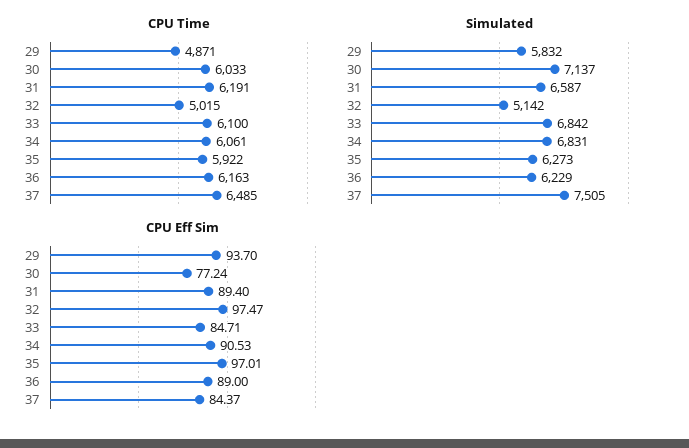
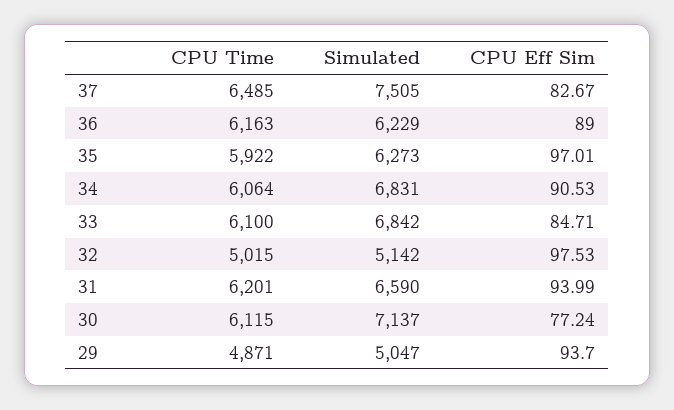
  {
    "CPU Time": {
      "29": 4871,
-     "30": 6033,
+     "30": 6115,
-     "31": 6191,
+     "31": 6201,
      "32": 5015,
      "33": 6100,
-     "34": 6061,
+     "34": 6064,
      "35": 5922,
      "36": 6163,
      "37": 6485
    },
    "Simulated": {
-     "29": 5832,
+     "29": 5047,
      "30": 7137,
-     "31": 6587,
+     "31": 6590,
      "32": 5142,
      "33": 6842,
      "34": 6831,
      "35": 6273,
      "36": 6229,
      "37": 7505
    },
    "CPU Eff Sim": {
      "29": 93.7,
      "30": 77.24,
-     "31": 89.4,
+     "31": 93.99,
-     "32": 97.47,
+     "32": 97.53,
      "33": 84.71,
      "34": 90.53,
      "35": 97.01,
      "36": 89,
-     "37": 84.37
+     "37": 82.67
    }
  }

